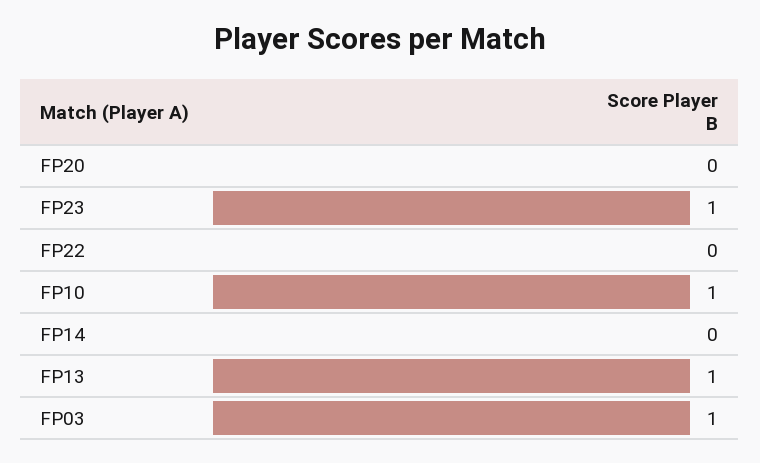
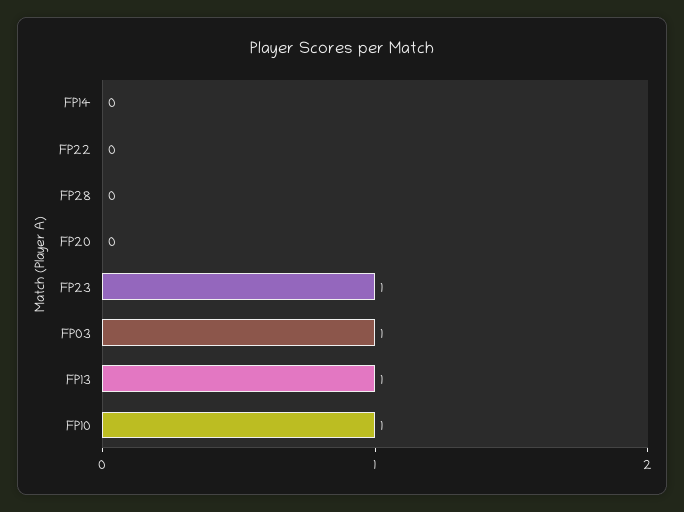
  {
    "FP20": 0,
    "FP23": 1,
    "FP22": 0,
    "FP10": 1,
    "FP14": 0,
    "FP13": 1,
-   "FP03": 1
+   "FP03": 1,
+   "FP28": 0
  }

